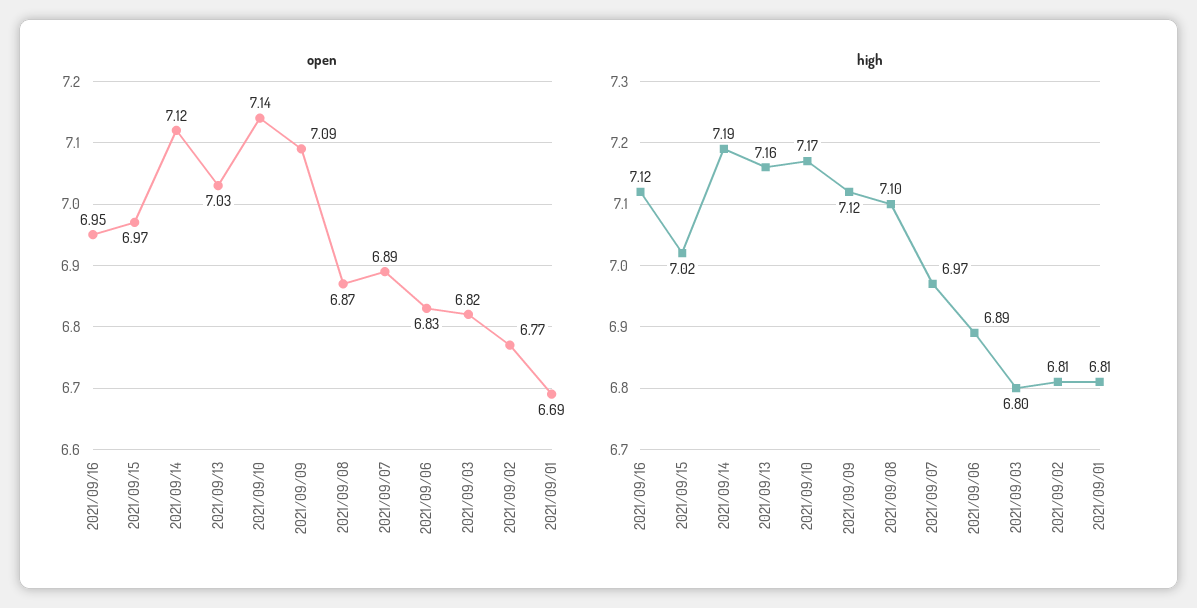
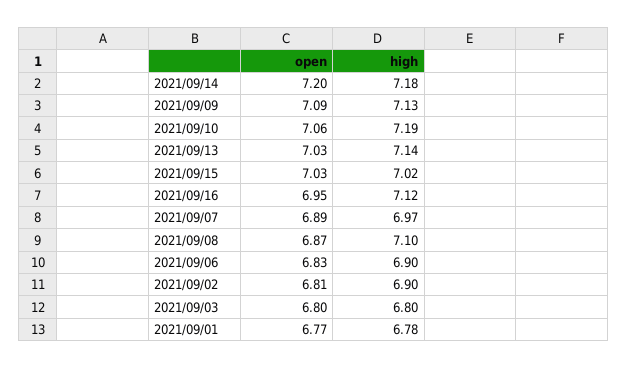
  {
    "open": {
      "2021/09/16": 6.95,
-     "2021/09/15": 6.97,
+     "2021/09/15": 7.03,
-     "2021/09/14": 7.12,
+     "2021/09/14": 7.2,
      "2021/09/13": 7.03,
-     "2021/09/10": 7.14,
+     "2021/09/10": 7.06,
      "2021/09/09": 7.09,
      "2021/09/08": 6.87,
      "2021/09/07": 6.89,
      "2021/09/06": 6.83,
-     "2021/09/03": 6.82,
+     "2021/09/03": 6.8,
-     "2021/09/02": 6.77,
+     "2021/09/02": 6.81,
-     "2021/09/01": 6.69
+     "2021/09/01": 6.77
    },
    "high": {
      "2021/09/16": 7.12,
      "2021/09/15": 7.02,
-     "2021/09/14": 7.19,
+     "2021/09/14": 7.18,
-     "2021/09/13": 7.16,
+     "2021/09/13": 7.14,
-     "2021/09/10": 7.17,
+     "2021/09/10": 7.19,
-     "2021/09/09": 7.12,
+     "2021/09/09": 7.13,
      "2021/09/08": 7.1,
      "2021/09/07": 6.97,
-     "2021/09/06": 6.89,
+     "2021/09/06": 6.9,
      "2021/09/03": 6.8,
-     "2021/09/02": 6.81,
+     "2021/09/02": 6.9,
-     "2021/09/01": 6.81
+     "2021/09/01": 6.78
    }
  }

